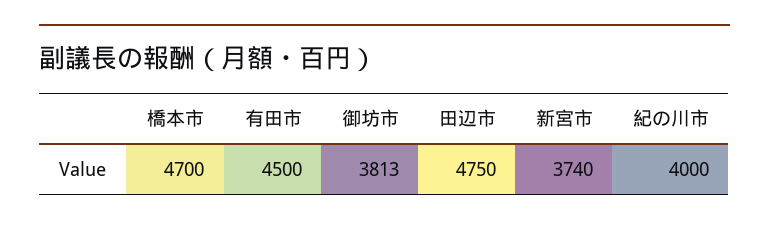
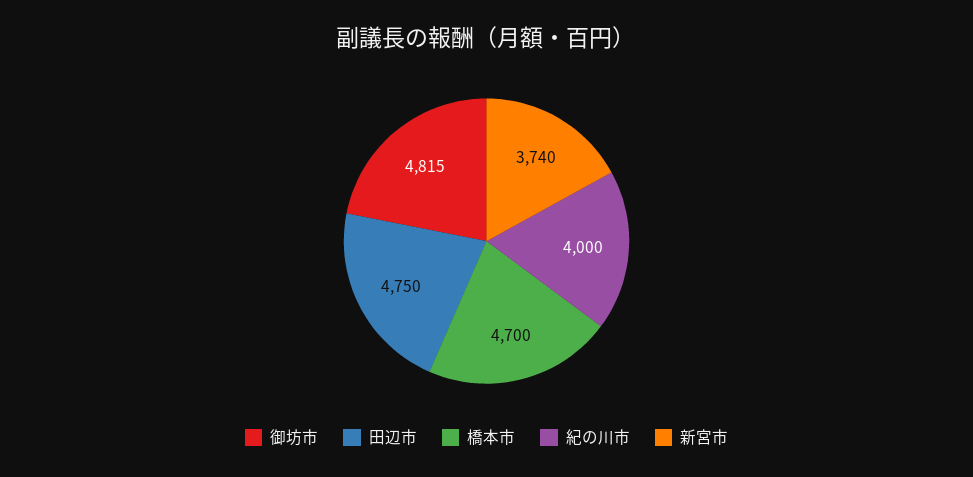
  {
    "橋本市": 4700,
-   "有田市": 4500,
-   "御坊市": 3813,
+   "御坊市": 4815,
    "田辺市": 4750,
    "新宮市": 3740,
    "紀の川市": 4000
  }

